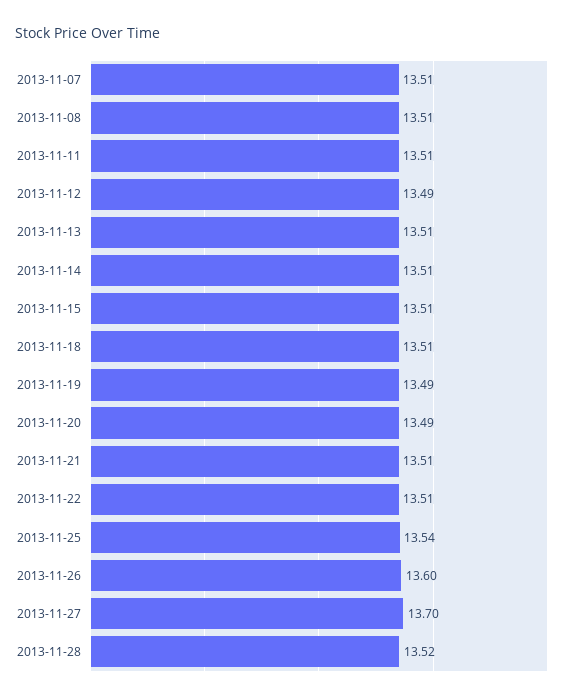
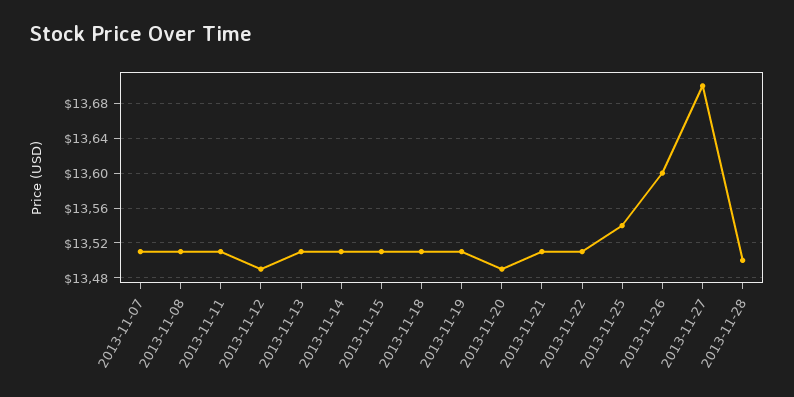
  {
    "2013-11-07": 13.51,
    "2013-11-08": 13.51,
    "2013-11-11": 13.51,
    "2013-11-12": 13.49,
    "2013-11-13": 13.51,
    "2013-11-14": 13.51,
    "2013-11-15": 13.51,
    "2013-11-18": 13.51,
-   "2013-11-19": 13.49,
+   "2013-11-19": 13.51,
    "2013-11-20": 13.49,
    "2013-11-21": 13.51,
    "2013-11-22": 13.51,
    "2013-11-25": 13.54,
    "2013-11-26": 13.6,
    "2013-11-27": 13.7,
-   "2013-11-28": 13.52
+   "2013-11-28": 13.5
  }

